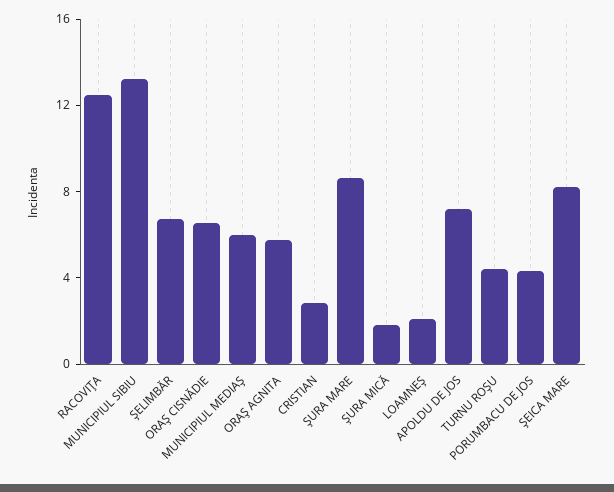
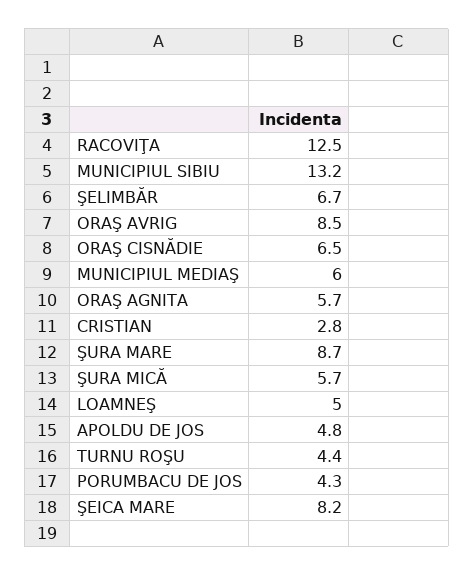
  {
    "RACOVIŢA": 12.5,
    "MUNICIPIUL SIBIU": 13.2,
    "ŞELIMBĂR": 6.7,
    "ORAŞ CISNĂDIE": 6.5,
    "MUNICIPIUL MEDIAŞ": 6,
    "ORAŞ AGNITA": 5.7,
    "CRISTIAN": 2.8,
    "ŞURA MARE": 8.7,
-   "ŞURA MICĂ": 2,
+   "ŞURA MICĂ": 5.7,
-   "LOAMNEŞ": 2,
+   "LOAMNEŞ": 5,
-   "APOLDU DE JOS": 7,
+   "APOLDU DE JOS": 4.8,
    "TURNU ROŞU": 4.4,
    "PORUMBACU DE JOS": 4.3,
-   "ŞEICA MARE": 8.2
+   "ŞEICA MARE": 8.2,
+   "ORAŞ AVRIG": 8.5
  }

